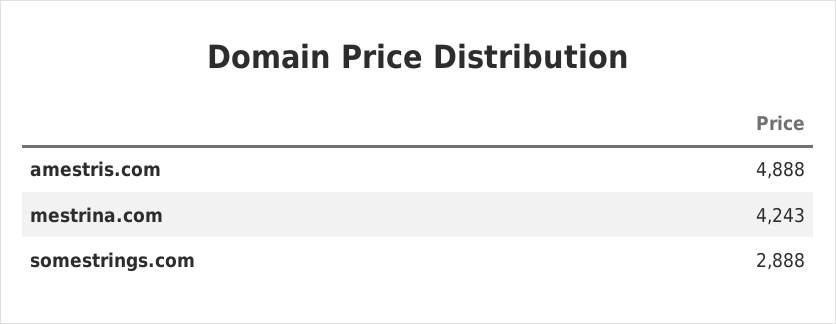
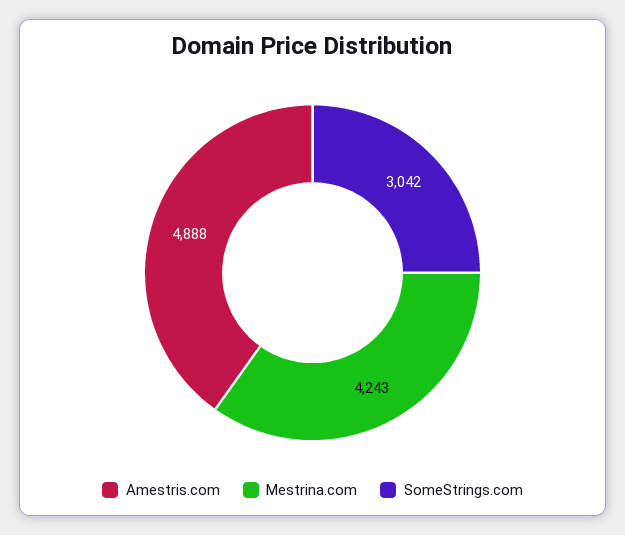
  {
    "amestris.com": 4888,
    "mestrina.com": 4243,
-   "somestrings.com": 2888
+   "somestrings.com": 3042
  }

